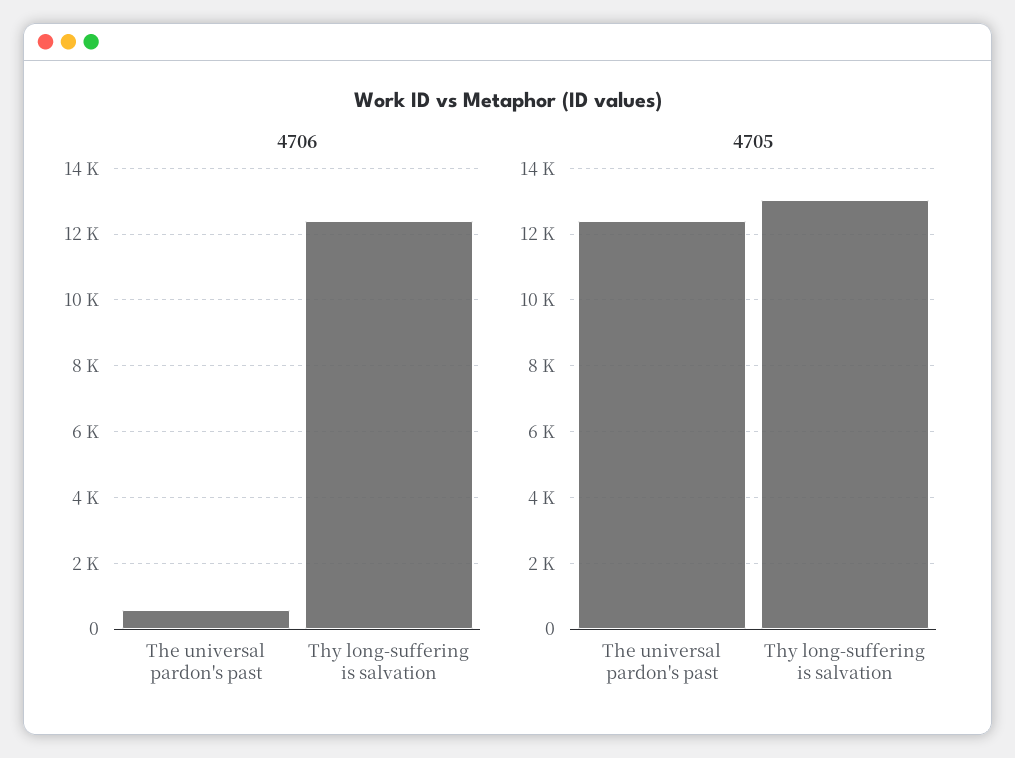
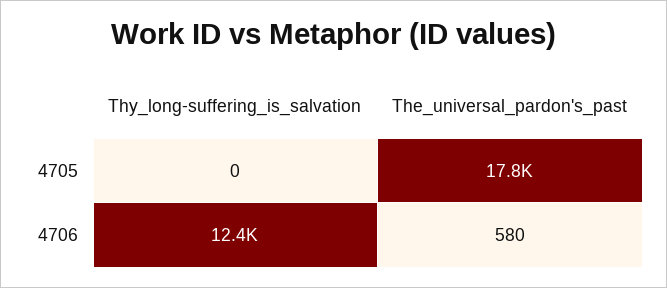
  {
    "4706": {
      "The universal pardon's past": 580,
      "Thy long-suffering is salvation": 12400
    },
    "4705": {
-     "The universal pardon's past": 12400,
+     "The universal pardon's past": 17800,
-     "Thy long-suffering is salvation": 13000
+     "Thy long-suffering is salvation": 0
    }
  }

